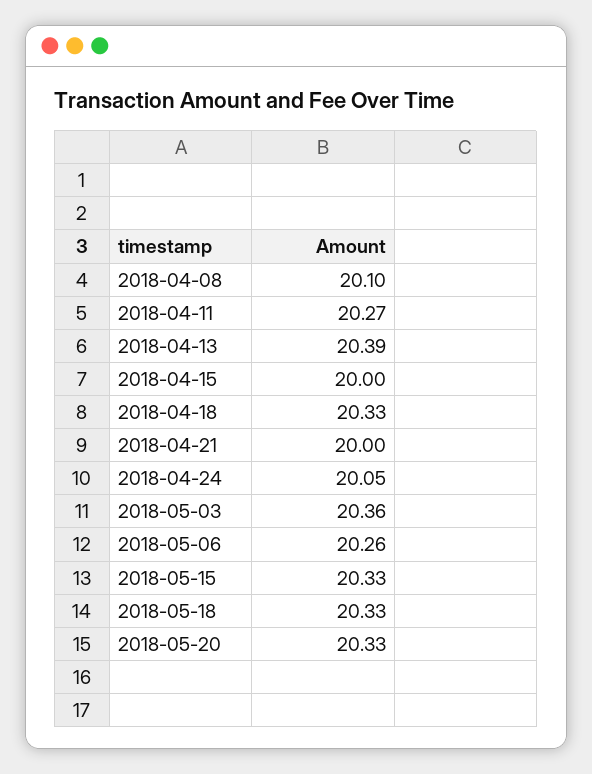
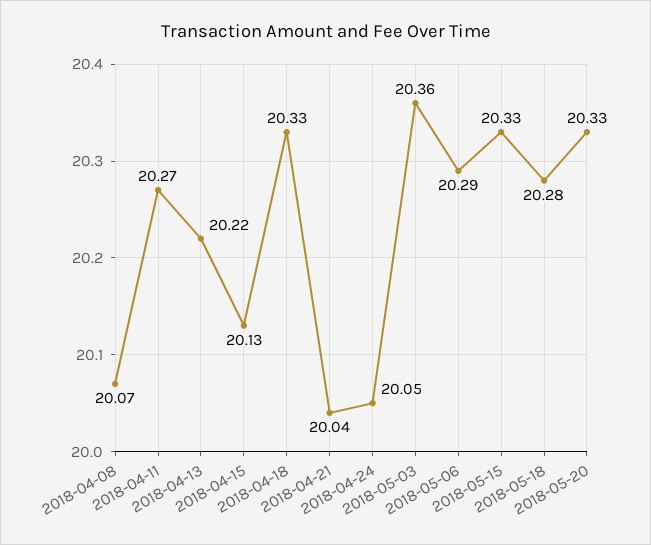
  {
-   "2018-04-08": 20.1,
+   "2018-04-08": 20.07,
    "2018-04-11": 20.27,
-   "2018-04-13": 20.39,
+   "2018-04-13": 20.22,
-   "2018-04-15": 20,
+   "2018-04-15": 20.13,
    "2018-04-18": 20.33,
-   "2018-04-21": 20,
+   "2018-04-21": 20.04,
    "2018-04-24": 20.05,
    "2018-05-03": 20.36,
-   "2018-05-06": 20.26,
+   "2018-05-06": 20.29,
    "2018-05-15": 20.33,
-   "2018-05-18": 20.33,
+   "2018-05-18": 20.28,
    "2018-05-20": 20.33
  }

